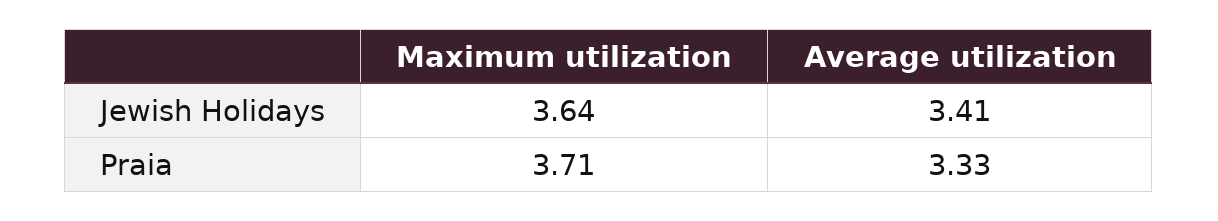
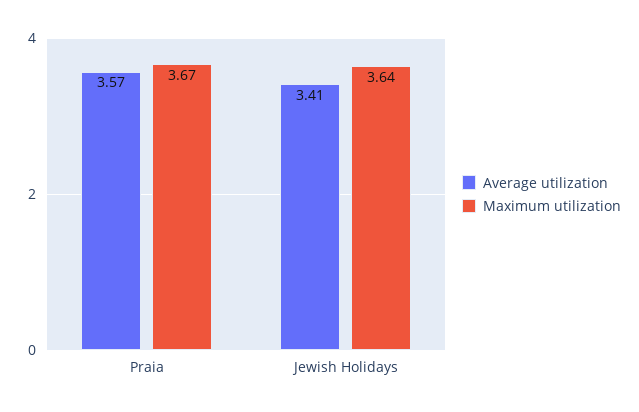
  {
    "Maximum utilization": {
      "Jewish Holidays": 3.64,
-     "Praia": 3.71
+     "Praia": 3.67
    },
    "Average utilization": {
      "Jewish Holidays": 3.41,
-     "Praia": 3.33
+     "Praia": 3.57
    }
  }

